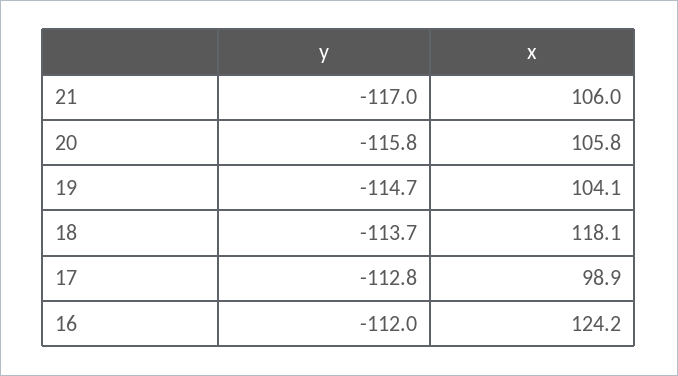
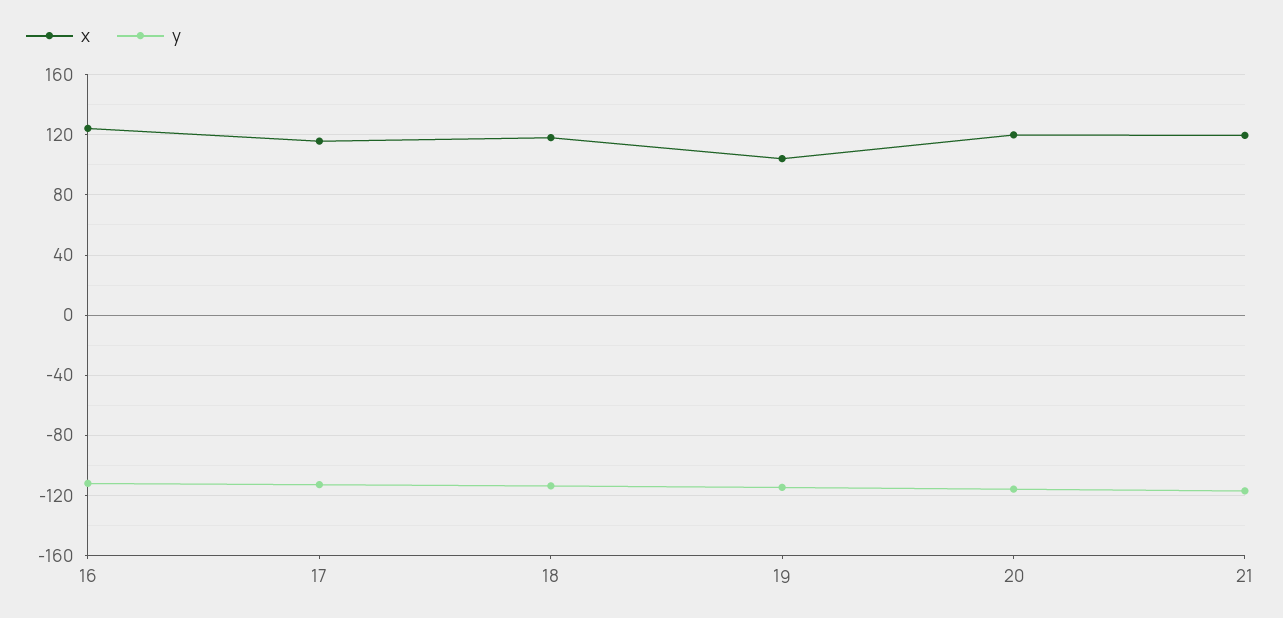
  {
    "y": {
      "21": -117,
      "20": -115.8,
      "19": -114.7,
      "18": -113.7,
      "17": -112.8,
      "16": -112
    },
    "x": {
-     "21": 106,
+     "21": 120,
-     "20": 105.8,
+     "20": 120,
      "19": 104.1,
      "18": 118.1,
-     "17": 98.9,
+     "17": 115,
      "16": 124.2
    }
  }

